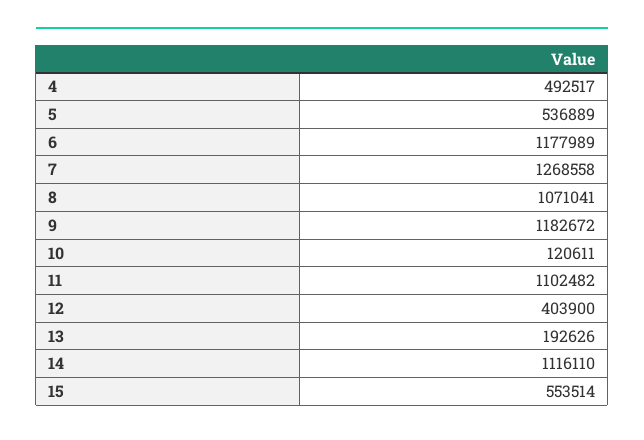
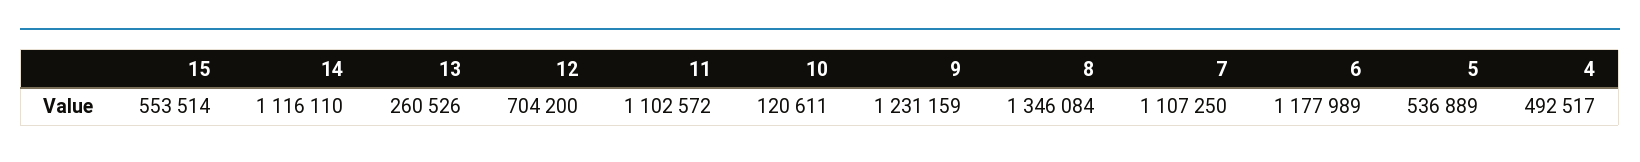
  {
    "4": 492517,
    "5": 536889,
    "6": 1177989,
-   "7": 1268558,
+   "7": 1107250,
-   "8": 1071041,
+   "8": 1346084,
-   "9": 1182672,
+   "9": 1231159,
    "10": 120611,
-   "11": 1102482,
+   "11": 1102572,
-   "12": 403900,
+   "12": 704200,
-   "13": 192626,
+   "13": 260526,
    "14": 1116110,
    "15": 553514
  }

